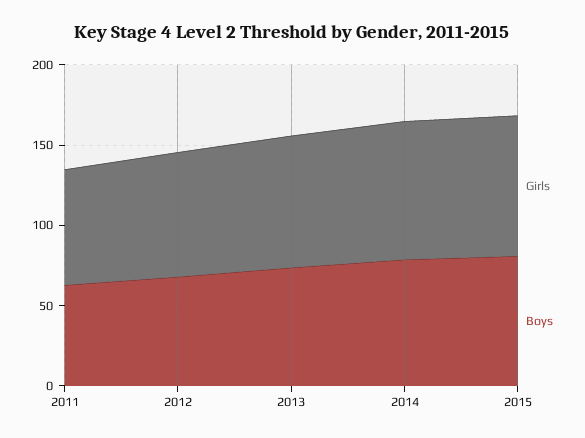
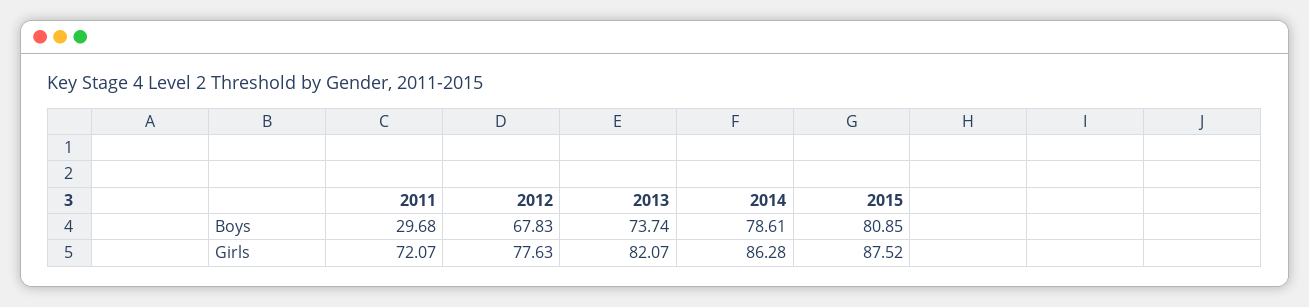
  {
    "Girls": {
      "2011": 72.07,
      "2012": 77.63,
      "2013": 82.07,
      "2014": 86.28,
      "2015": 87.52
    },
    "Boys": {
-     "2011": 60,
+     "2011": 29.68,
      "2012": 67.83,
      "2013": 73.74,
      "2014": 78.61,
      "2015": 80.85
    }
  }

